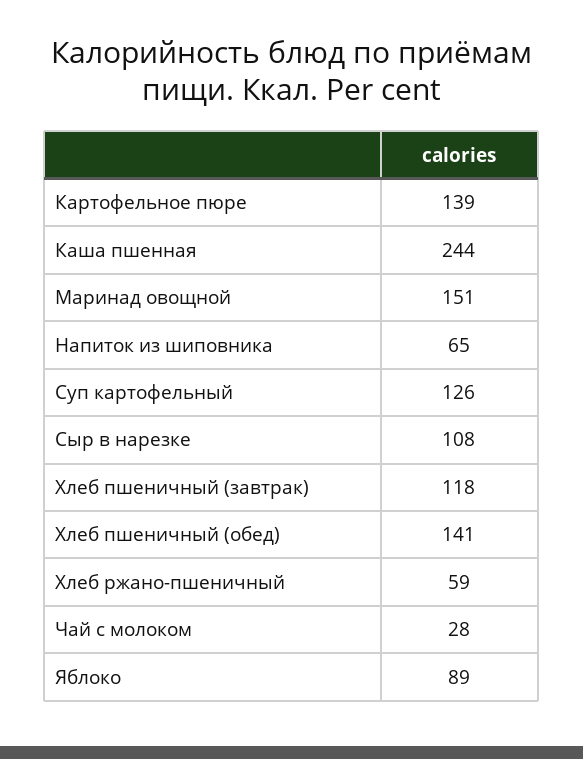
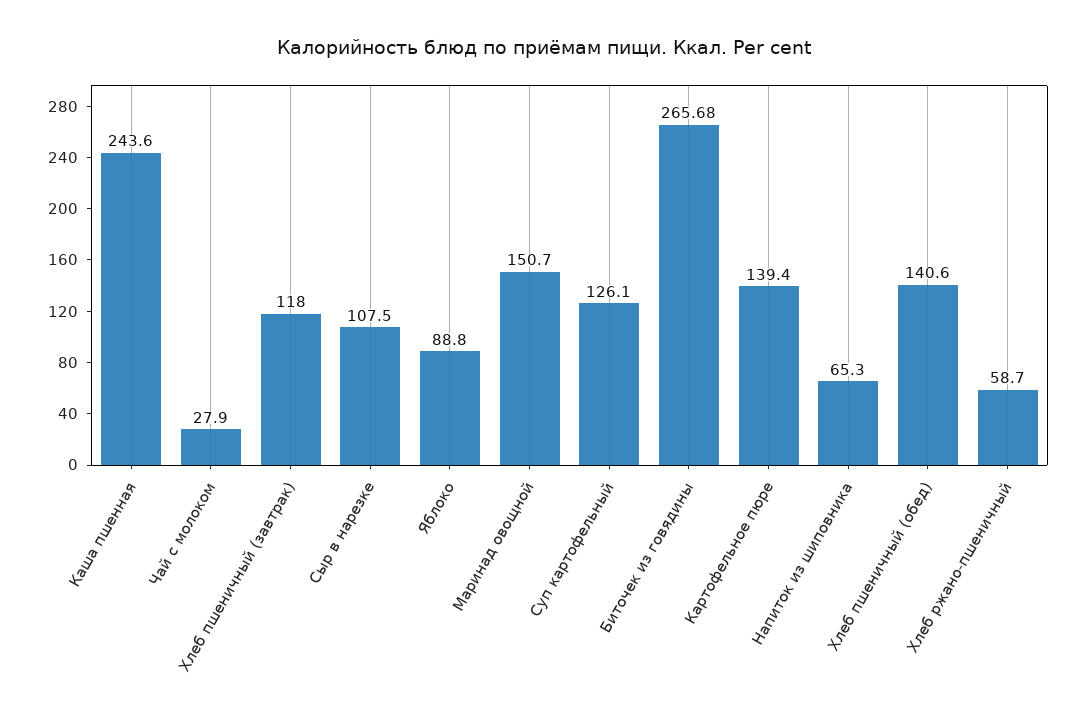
  {
    "Картофельное пюре": 139.4,
    "Каша пшенная": 243.6,
    "Маринад овощной": 150.7,
    "Напиток из шиповника": 65.3,
    "Суп картофельный": 126.1,
    "Сыр в нарезке": 107.5,
    "Хлеб пшеничный (завтрак)": 118,
    "Хлеб пшеничный (обед)": 140.6,
    "Хлеб ржано-пшеничный": 58.7,
    "Чай с молоком": 27.9,
-   "Яблоко": 88.8
+   "Яблоко": 88.8,
+   "Биточек из говядины": 265.68
  }

